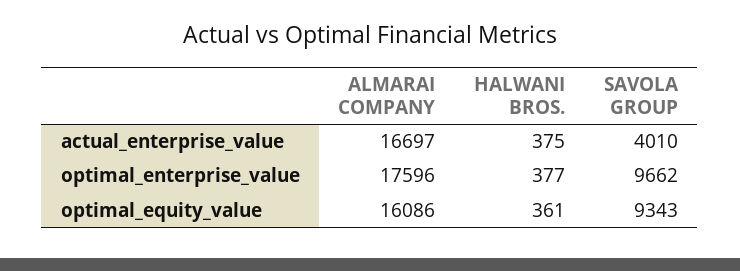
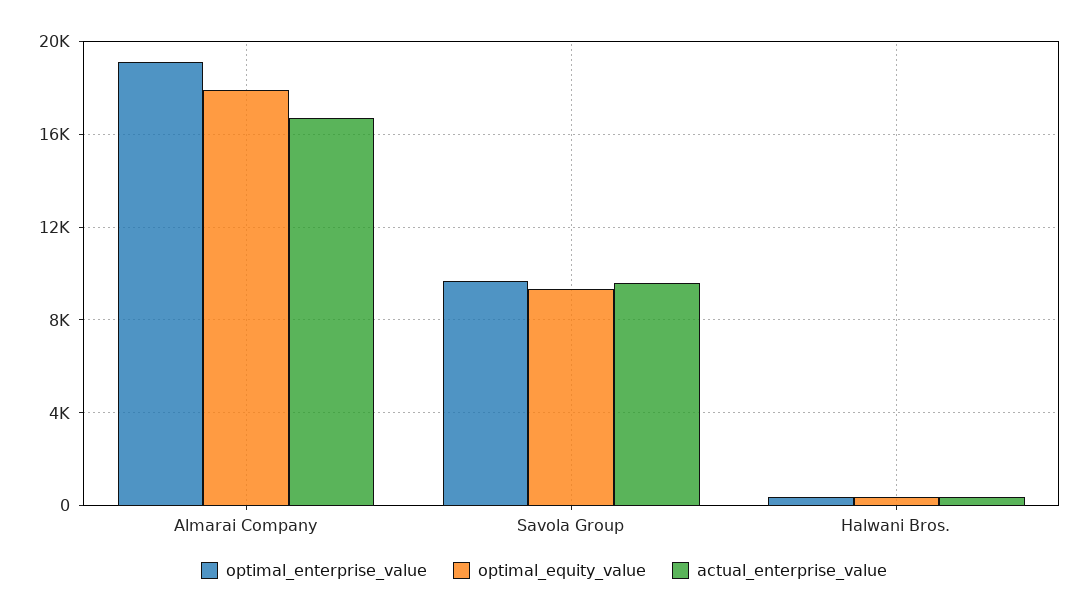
  {
    "actual_enterprise_value": {
      "ALMARAI COMPANY": 16697,
      "HALWANI BROS.": 375,
-     "SAVOLA GROUP": 4010
+     "SAVOLA GROUP": 9500
    },
    "optimal_enterprise_value": {
-     "ALMARAI COMPANY": 17596,
+     "ALMARAI COMPANY": 19000,
      "HALWANI BROS.": 377,
      "SAVOLA GROUP": 9662
    },
    "optimal_equity_value": {
-     "ALMARAI COMPANY": 16086,
+     "ALMARAI COMPANY": 18000,
      "HALWANI BROS.": 361,
      "SAVOLA GROUP": 9343
    }
  }

